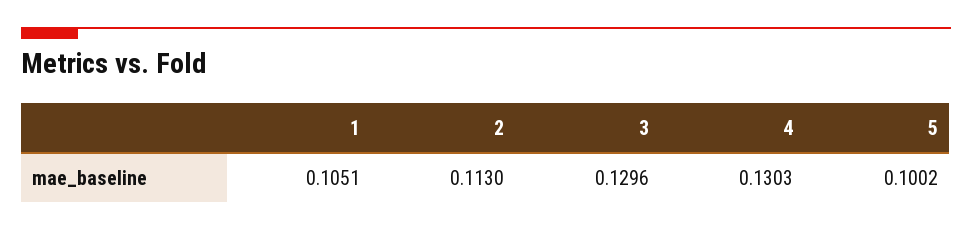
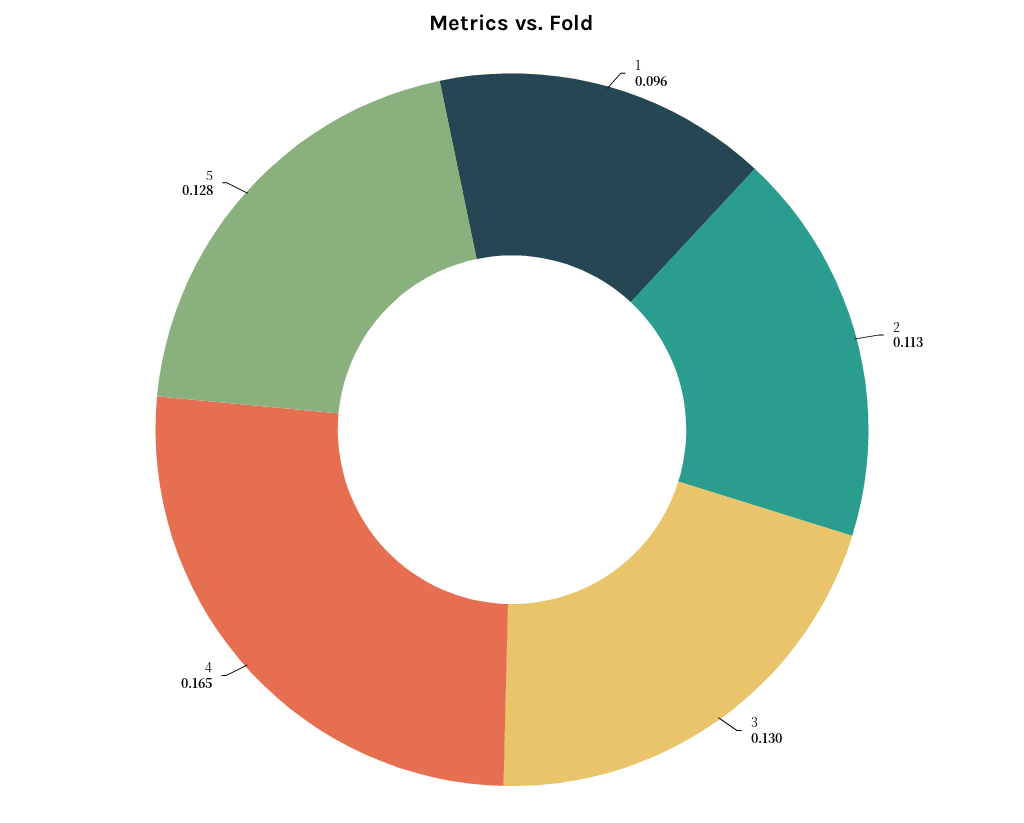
  {
-   "1": 0.1051,
+   "1": 0.096,
    "2": 0.113,
    "3": 0.1296,
-   "4": 0.1303,
+   "4": 0.165,
-   "5": 0.1002
+   "5": 0.128
  }

